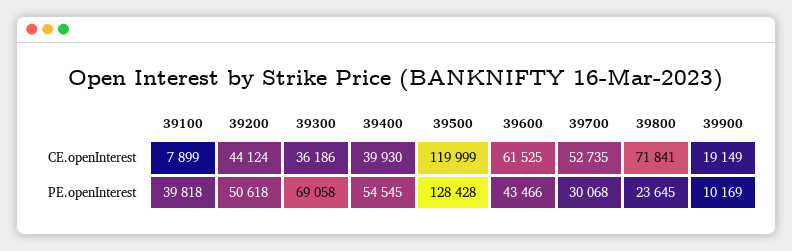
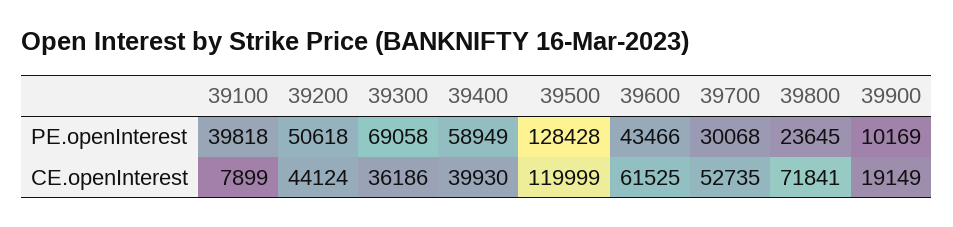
  {
    "39100": {
      "CE.openInterest": 7899,
      "PE.openInterest": 39818
    },
    "39200": {
      "CE.openInterest": 44124,
      "PE.openInterest": 50618
    },
    "39300": {
      "CE.openInterest": 36186,
      "PE.openInterest": 69058
    },
    "39400": {
      "CE.openInterest": 39930,
-     "PE.openInterest": 54545
+     "PE.openInterest": 58949
    },
    "39500": {
      "CE.openInterest": 119999,
      "PE.openInterest": 128428
    },
    "39600": {
      "CE.openInterest": 61525,
      "PE.openInterest": 43466
    },
    "39700": {
      "CE.openInterest": 52735,
      "PE.openInterest": 30068
    },
    "39800": {
      "CE.openInterest": 71841,
      "PE.openInterest": 23645
    },
    "39900": {
      "CE.openInterest": 19149,
      "PE.openInterest": 10169
    }
  }

